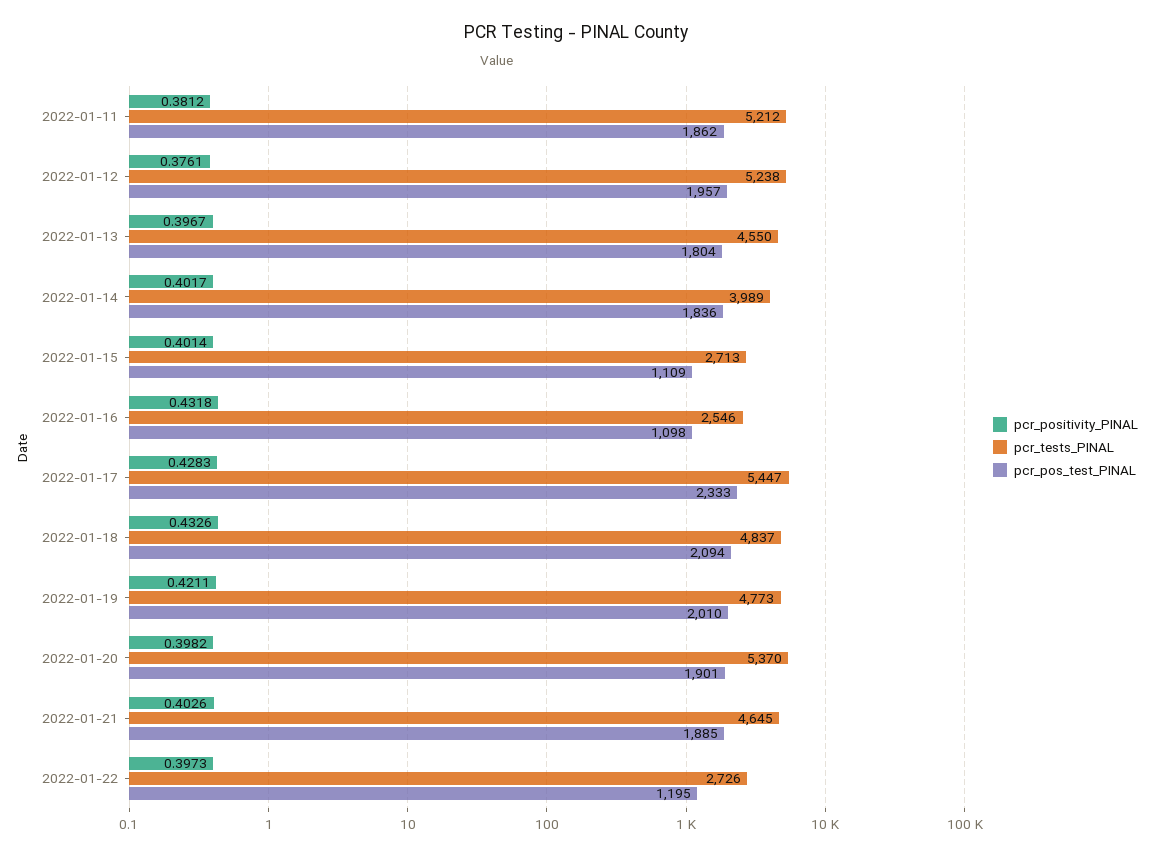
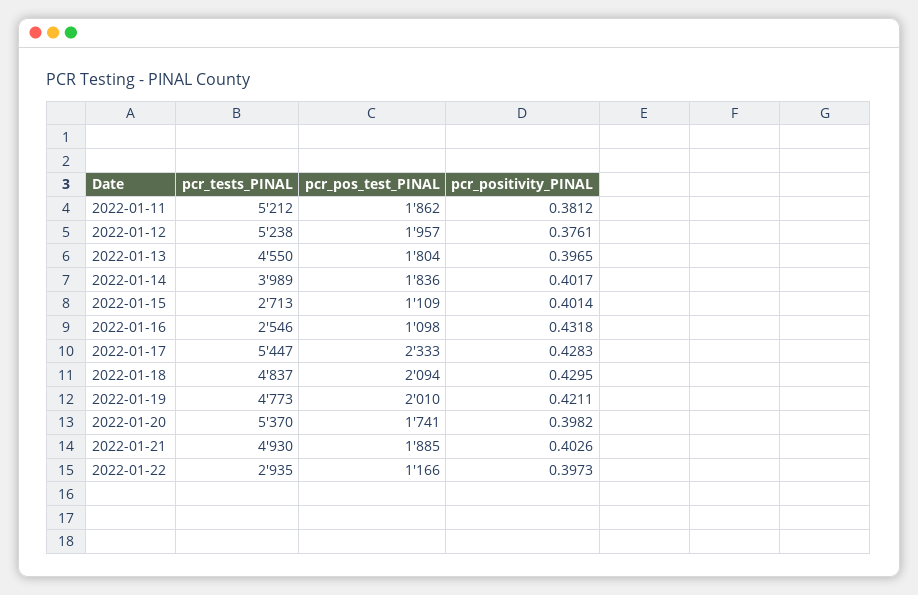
  {
    "pcr_positivity_PINAL": {
      "2022-01-11": 0.3812,
      "2022-01-12": 0.3761,
-     "2022-01-13": 0.3967,
+     "2022-01-13": 0.3965,
      "2022-01-14": 0.4017,
      "2022-01-15": 0.4014,
      "2022-01-16": 0.4318,
      "2022-01-17": 0.4283,
-     "2022-01-18": 0.4326,
+     "2022-01-18": 0.4295,
      "2022-01-19": 0.4211,
      "2022-01-20": 0.3982,
      "2022-01-21": 0.4026,
      "2022-01-22": 0.3973
    },
    "pcr_tests_PINAL": {
      "2022-01-11": 5212,
      "2022-01-12": 5238,
      "2022-01-13": 4550,
      "2022-01-14": 3989,
      "2022-01-15": 2713,
      "2022-01-16": 2546,
      "2022-01-17": 5447,
      "2022-01-18": 4837,
      "2022-01-19": 4773,
      "2022-01-20": 5370,
-     "2022-01-21": 4645,
+     "2022-01-21": 4930,
-     "2022-01-22": 2726
+     "2022-01-22": 2935
    },
    "pcr_pos_test_PINAL": {
      "2022-01-11": 1862,
      "2022-01-12": 1957,
      "2022-01-13": 1804,
      "2022-01-14": 1836,
      "2022-01-15": 1109,
      "2022-01-16": 1098,
      "2022-01-17": 2333,
      "2022-01-18": 2094,
      "2022-01-19": 2010,
-     "2022-01-20": 1901,
+     "2022-01-20": 1741,
      "2022-01-21": 1885,
-     "2022-01-22": 1195
+     "2022-01-22": 1166
    }
  }

